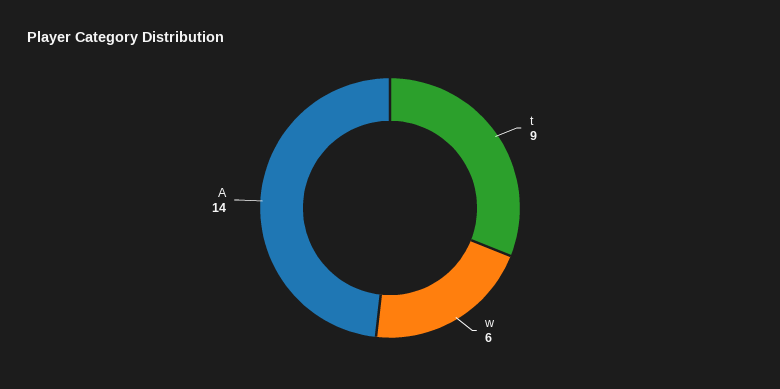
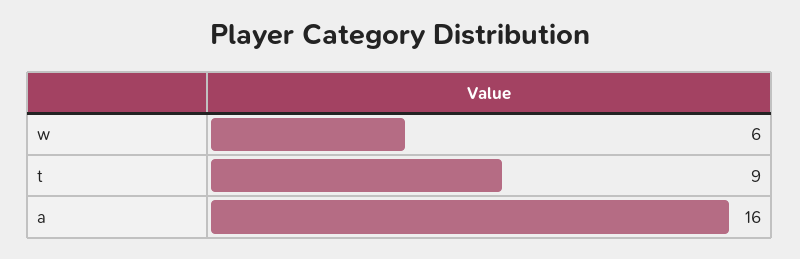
  {
    "t": 9,
    "w": 6,
-   "A": 14
+   "A": 16
  }

